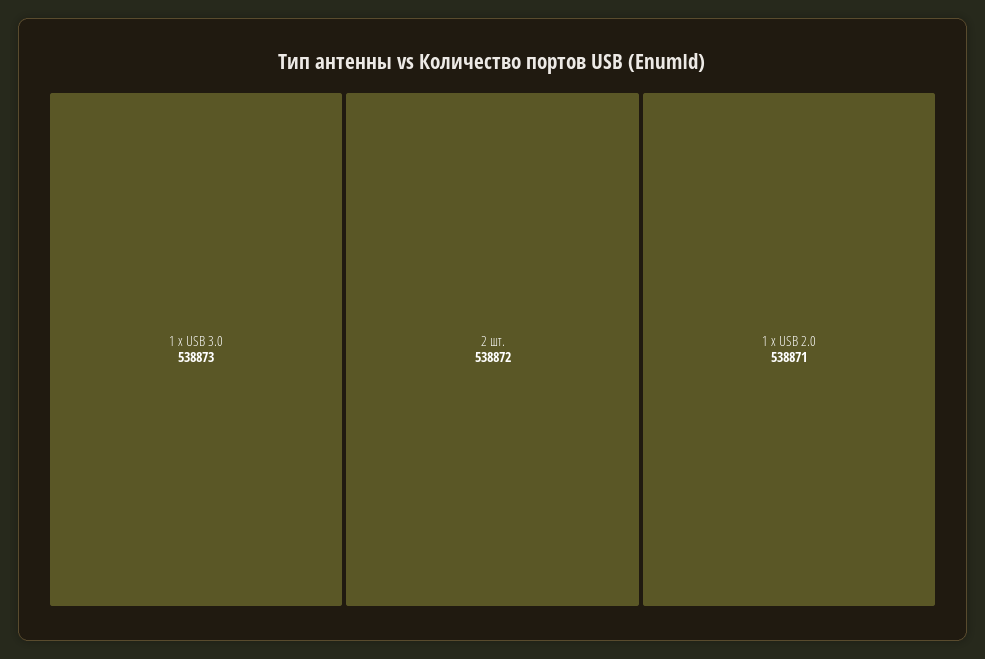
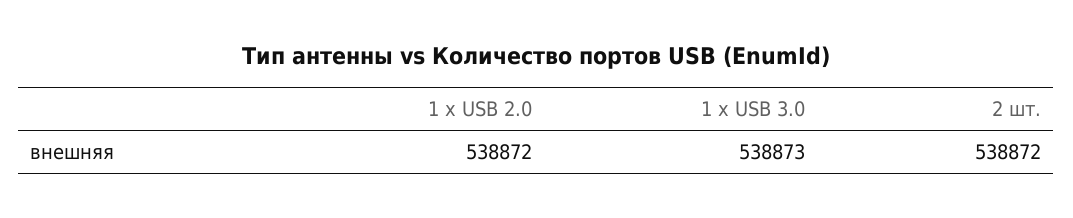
  {
    "1 x USB 3.0": 538873,
    "2 шт.": 538872,
-   "1 x USB 2.0": 538871
+   "1 x USB 2.0": 538872
  }

